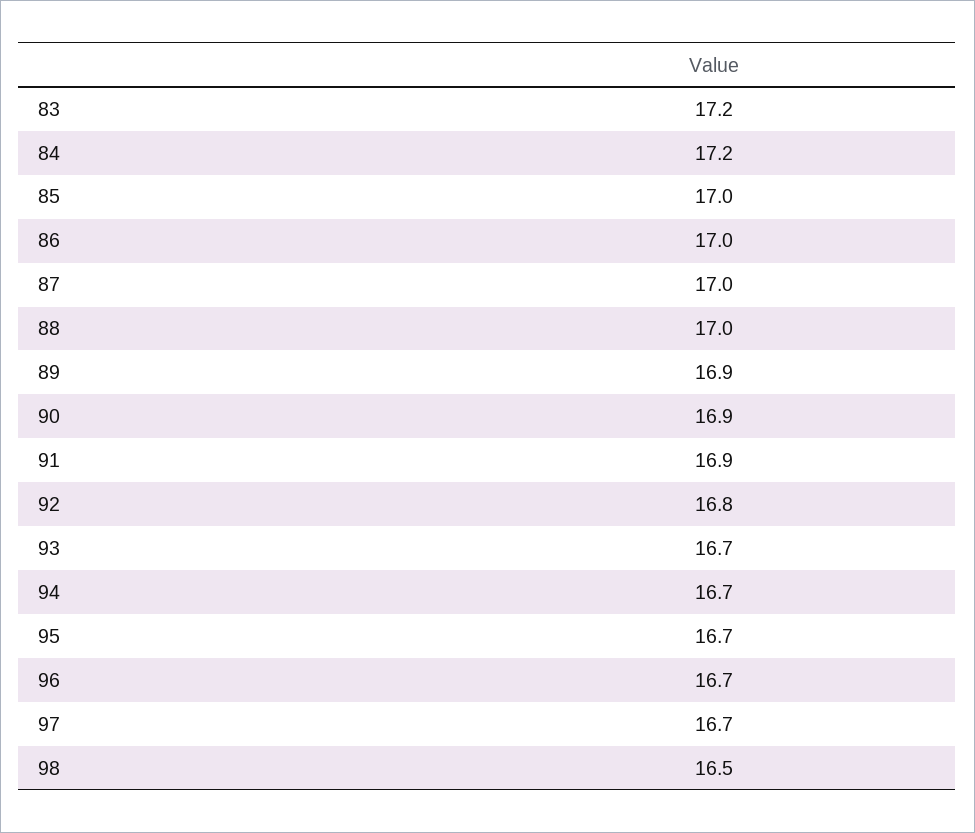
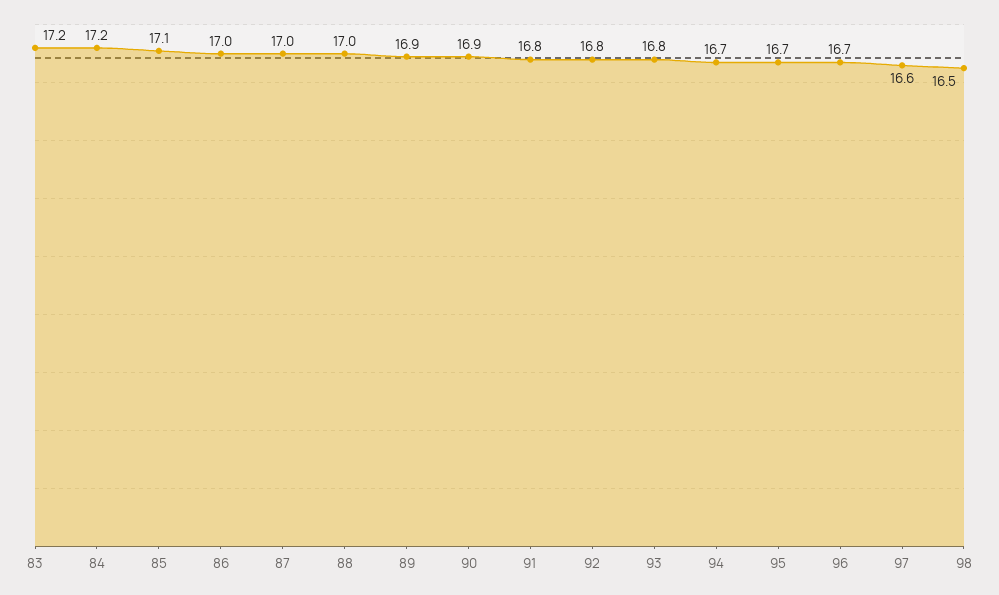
  {
    "83": 17.2,
    "84": 17.2,
-   "85": 17,
+   "85": 17.1,
    "86": 17,
    "87": 17,
    "88": 17,
    "89": 16.9,
    "90": 16.9,
-   "91": 16.9,
+   "91": 16.8,
    "92": 16.8,
-   "93": 16.7,
+   "93": 16.8,
    "94": 16.7,
    "95": 16.7,
    "96": 16.7,
-   "97": 16.7,
+   "97": 16.6,
    "98": 16.5
  }

